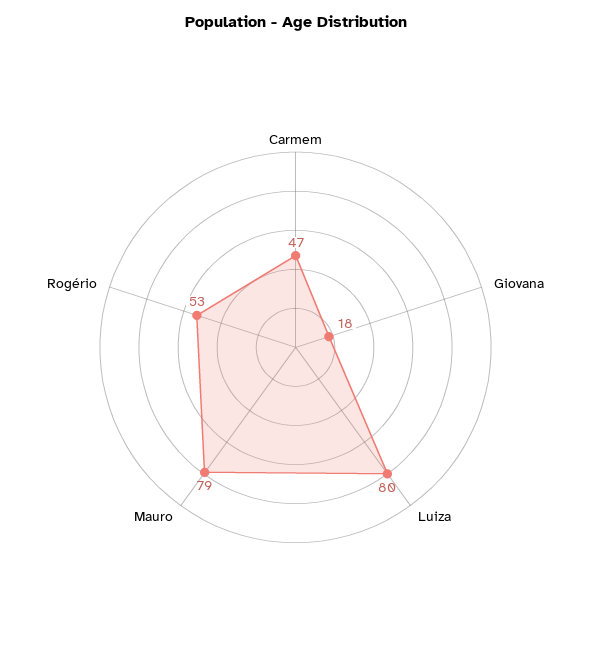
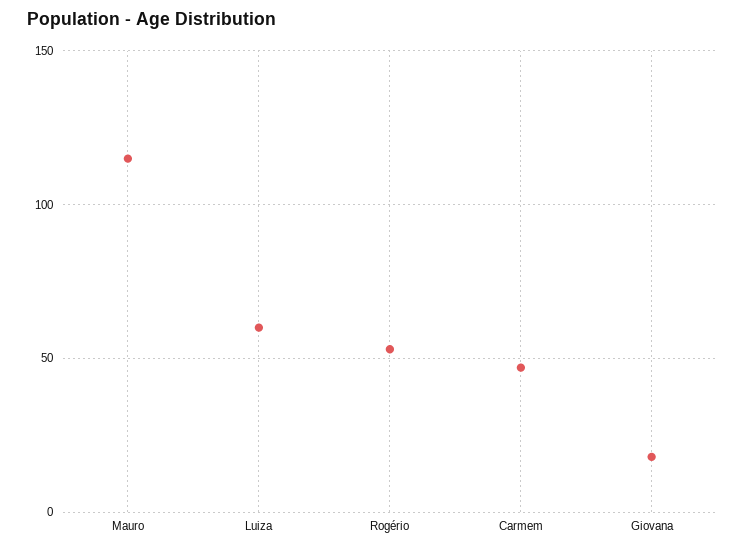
  {
    "Carmem": 47,
    "Giovana": 18,
-   "Luiza": 80,
+   "Luiza": 60,
-   "Mauro": 79,
+   "Mauro": 115,
    "Rogério": 53
  }

